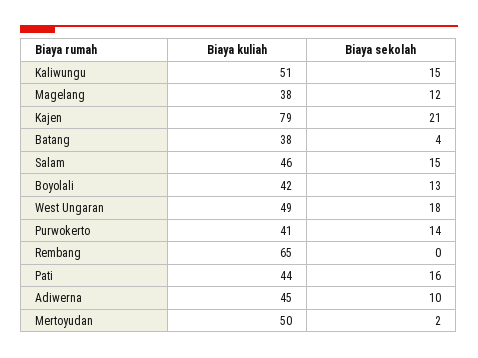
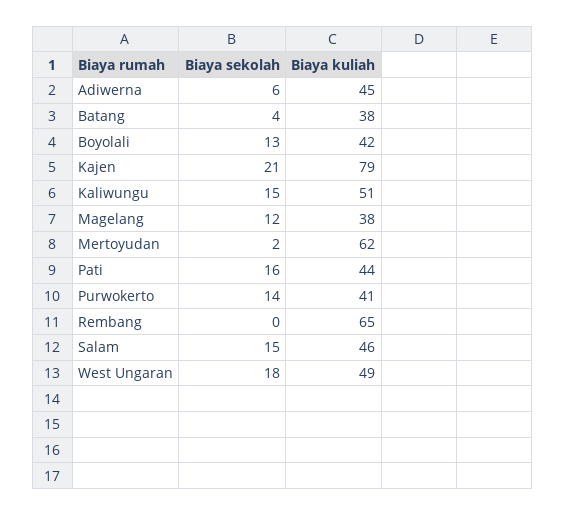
  {
    "Biaya kuliah": {
      "Kaliwungu": 51,
      "Magelang": 38,
      "Kajen": 79,
      "Batang": 38,
      "Salam": 46,
      "Boyolali": 42,
      "West Ungaran": 49,
      "Purwokerto": 41,
      "Rembang": 65,
      "Pati": 44,
      "Adiwerna": 45,
-     "Mertoyudan": 50
+     "Mertoyudan": 62
    },
    "Biaya sekolah": {
      "Kaliwungu": 15,
      "Magelang": 12,
      "Kajen": 21,
      "Batang": 4,
      "Salam": 15,
      "Boyolali": 13,
      "West Ungaran": 18,
      "Purwokerto": 14,
      "Rembang": 0,
      "Pati": 16,
-     "Adiwerna": 10,
+     "Adiwerna": 6,
      "Mertoyudan": 2
    }
  }

